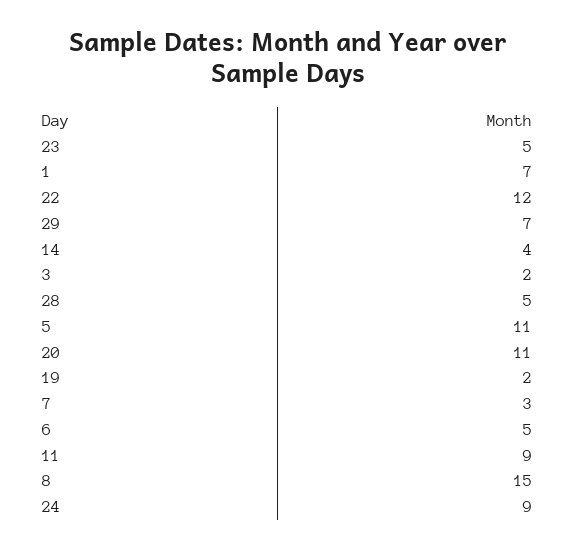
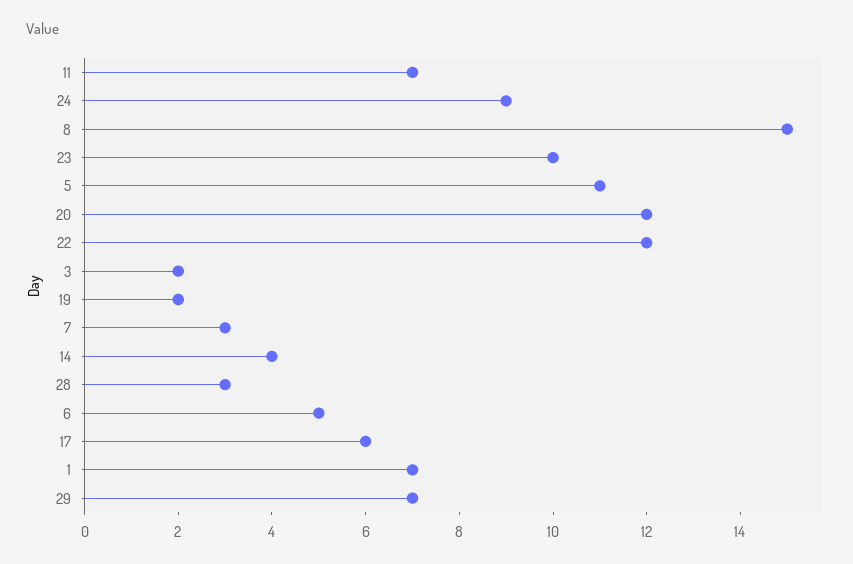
  {
-   "23": 5,
+   "23": 10,
    "1": 7,
    "22": 12,
    "29": 7,
    "14": 4,
    "3": 2,
-   "28": 5,
+   "28": 3,
    "5": 11,
-   "20": 11,
+   "20": 12,
    "19": 2,
    "7": 3,
    "6": 5,
-   "11": 9,
+   "11": 7,
    "8": 15,
-   "24": 9
+   "24": 9,
+   "17": 6
  }

